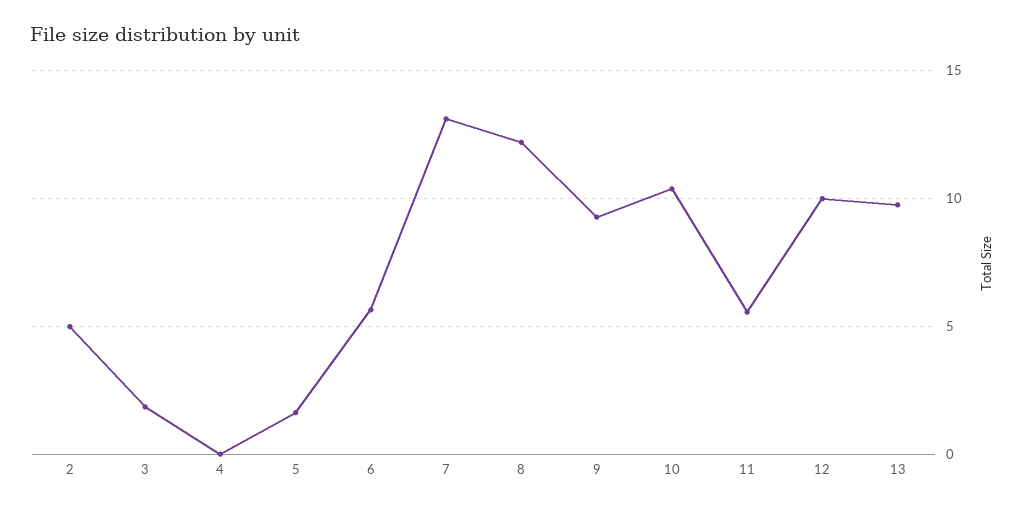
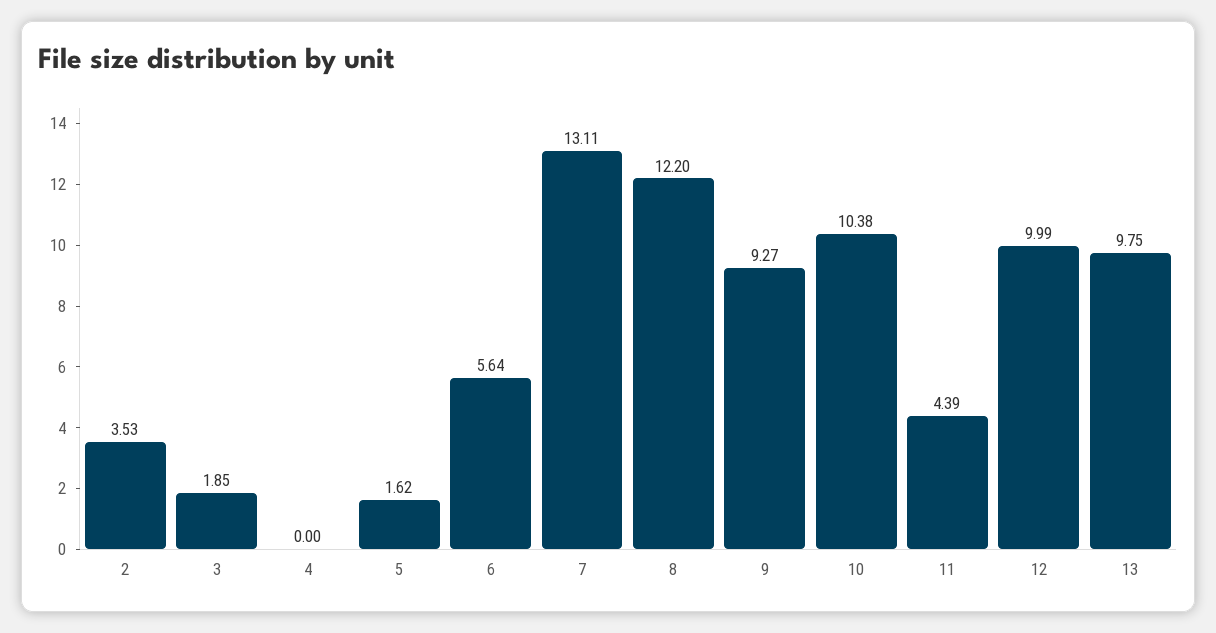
  {
-   "2": 5,
+   "2": 3.53,
    "3": 1.85,
    "4": 0,
    "5": 1.62,
    "6": 5.64,
    "7": 13.11,
    "8": 12.2,
    "9": 9.27,
    "10": 10.38,
-   "11": 5.5,
+   "11": 4.39,
    "12": 9.99,
    "13": 9.75
  }

